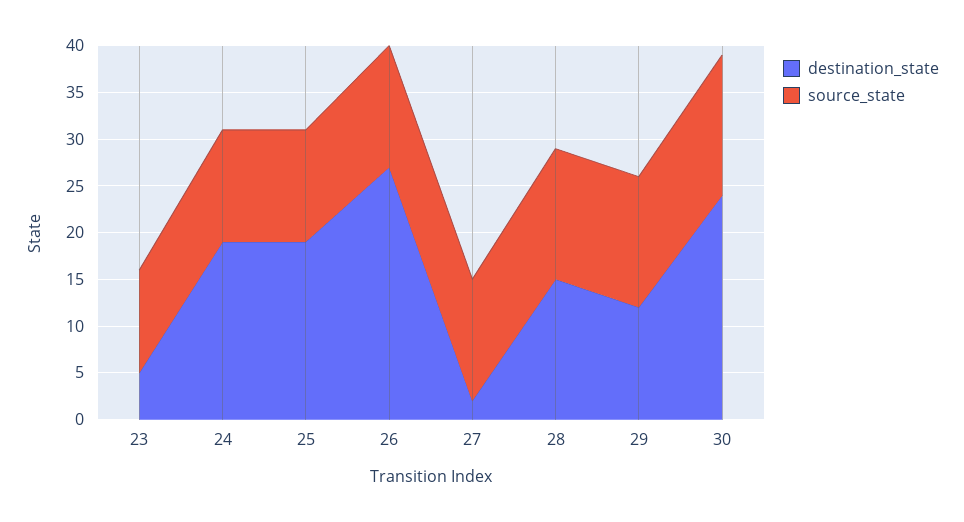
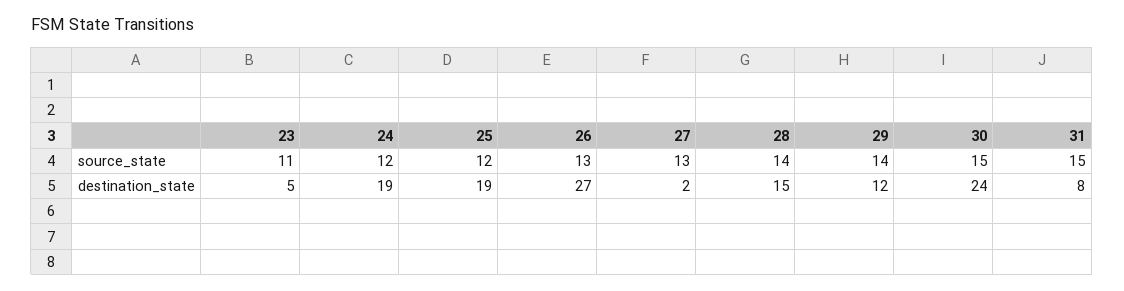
  {
    "destination_state": {
      "23": 5,
      "24": 19,
      "25": 19,
      "26": 27,
      "27": 2,
      "28": 15,
      "29": 12,
-     "30": 24
+     "30": 24,
+     "31": 8
    },
    "source_state": {
      "23": 11,
      "24": 12,
      "25": 12,
      "26": 13,
      "27": 13,
      "28": 14,
      "29": 14,
-     "30": 15
+     "30": 15,
+     "31": 15
    }
  }

